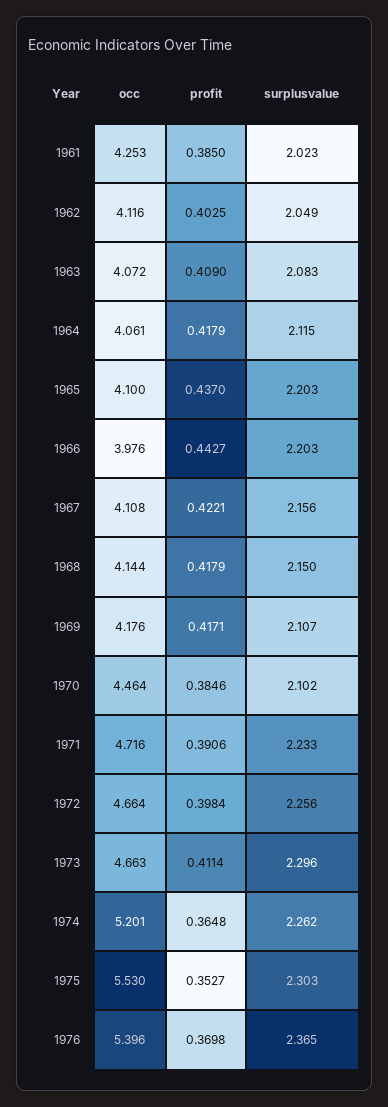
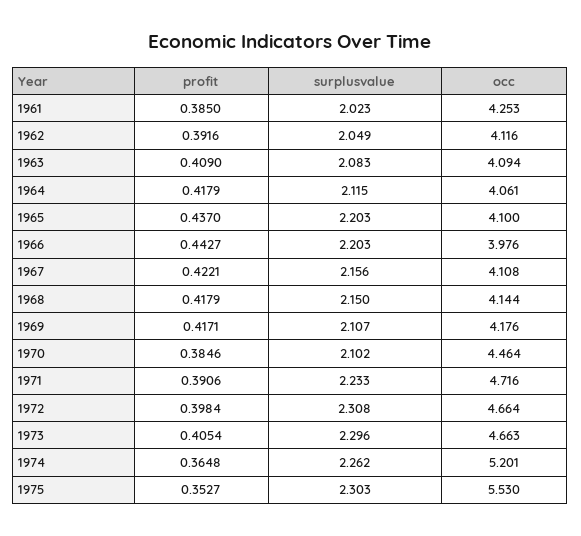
  {
    "occ": {
      "1961": 4.253,
      "1962": 4.116,
-     "1963": 4.072,
+     "1963": 4.094,
      "1964": 4.061,
      "1965": 4.1,
      "1966": 3.976,
      "1967": 4.108,
      "1968": 4.144,
      "1969": 4.176,
      "1970": 4.464,
      "1971": 4.716,
      "1972": 4.664,
      "1973": 4.663,
      "1974": 5.201,
-     "1975": 5.53,
+     "1975": 5.53
-     "1976": 5.396
    },
    "profit": {
      "1961": 0.385,
-     "1962": 0.4025,
+     "1962": 0.3916,
      "1963": 0.409,
      "1964": 0.4179,
      "1965": 0.437,
      "1966": 0.4427,
      "1967": 0.4221,
      "1968": 0.4179,
      "1969": 0.4171,
      "1970": 0.3846,
      "1971": 0.3906,
      "1972": 0.3984,
-     "1973": 0.4114,
+     "1973": 0.4054,
      "1974": 0.3648,
-     "1975": 0.3527,
+     "1975": 0.3527
-     "1976": 0.3698
    },
    "surplusvalue": {
      "1961": 2.023,
      "1962": 2.049,
      "1963": 2.083,
      "1964": 2.115,
      "1965": 2.203,
      "1966": 2.203,
      "1967": 2.156,
      "1968": 2.15,
      "1969": 2.107,
      "1970": 2.102,
      "1971": 2.233,
-     "1972": 2.256,
+     "1972": 2.308,
      "1973": 2.296,
      "1974": 2.262,
-     "1975": 2.303,
+     "1975": 2.303
-     "1976": 2.365
    }
  }

